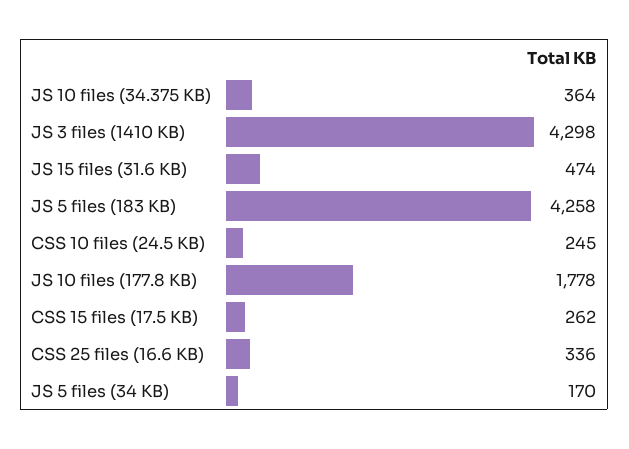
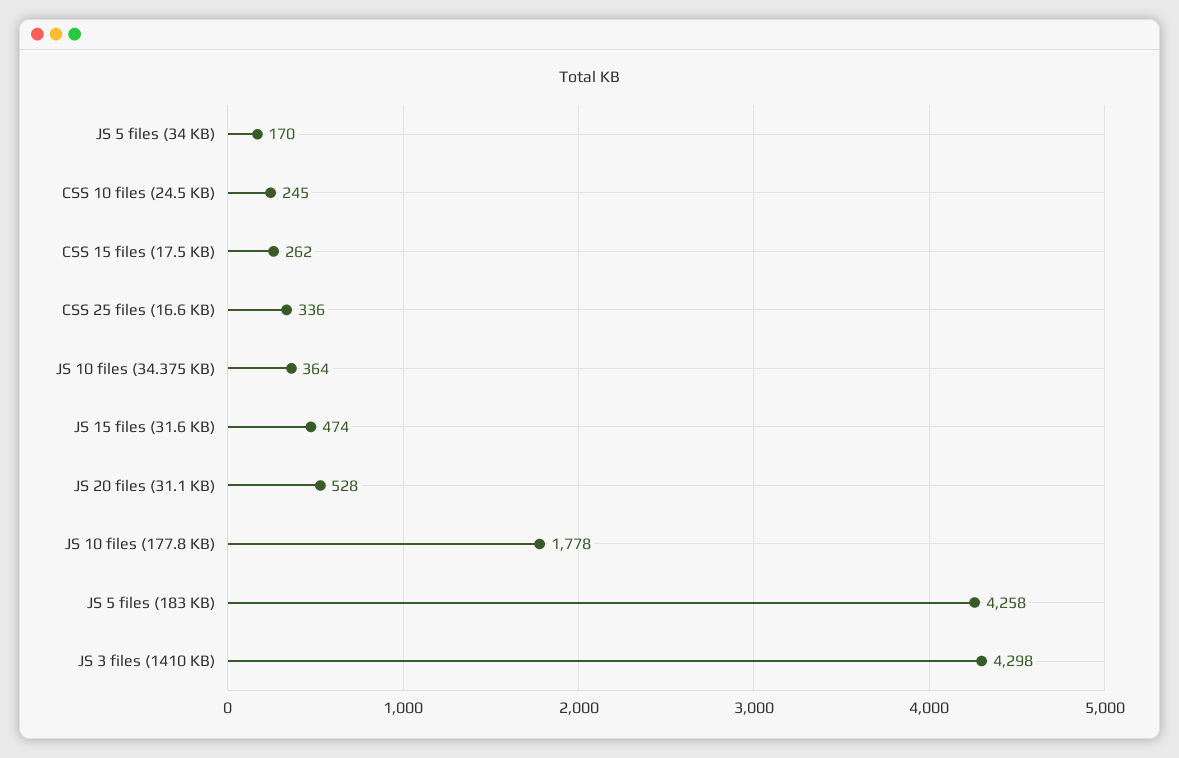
  {
    "JS 10 files (34.375 KB)": 364,
    "JS 3 files (1410 KB)": 4298,
    "JS 15 files (31.6 KB)": 474,
    "JS 5 files (183 KB)": 4258,
    "CSS 10 files (24.5 KB)": 245,
    "JS 10 files (177.8 KB)": 1778,
    "CSS 15 files (17.5 KB)": 262,
    "CSS 25 files (16.6 KB)": 336,
-   "JS 5 files (34 KB)": 170
+   "JS 5 files (34 KB)": 170,
+   "JS 20 files (31.1 KB)": 528
  }

